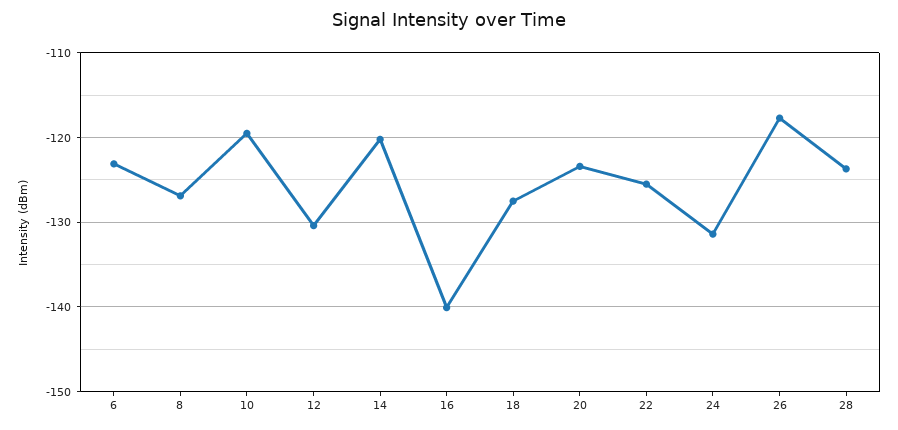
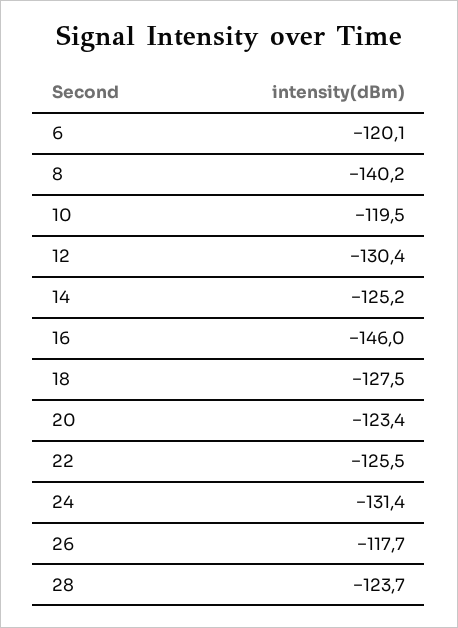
  {
-   "6": -123,
+   "6": -120.1,
-   "8": -127,
+   "8": -140.2,
    "10": -119.5,
    "12": -130.4,
-   "14": -120,
+   "14": -125.2,
-   "16": -140,
+   "16": -146,
    "18": -127.5,
    "20": -123.4,
    "22": -125.5,
    "24": -131.4,
    "26": -117.7,
    "28": -123.7
  }

